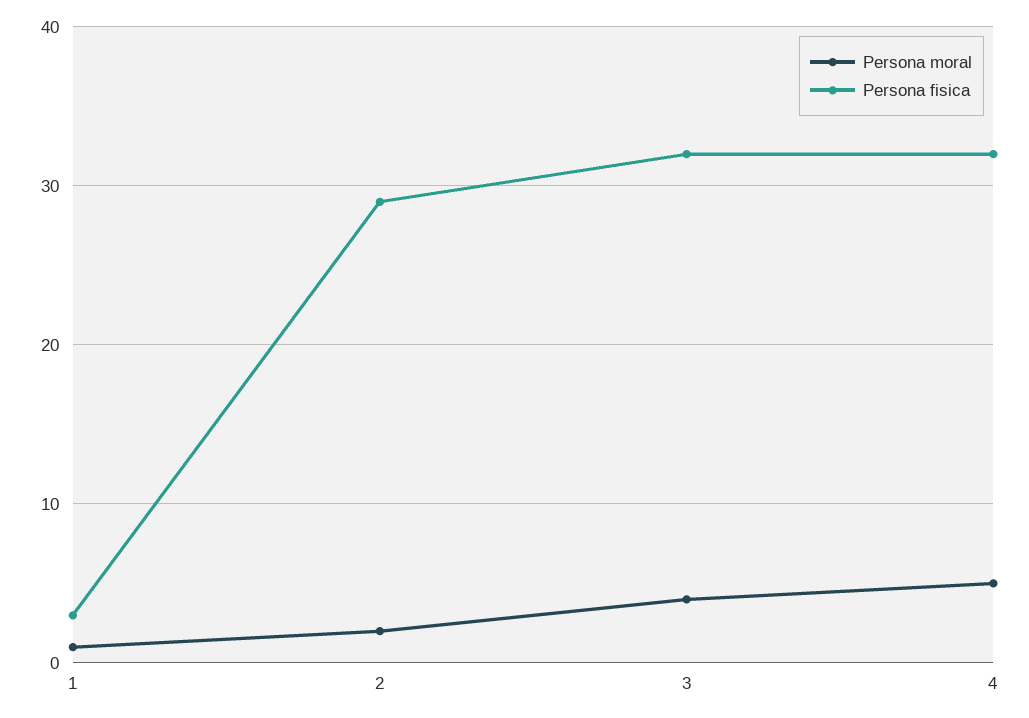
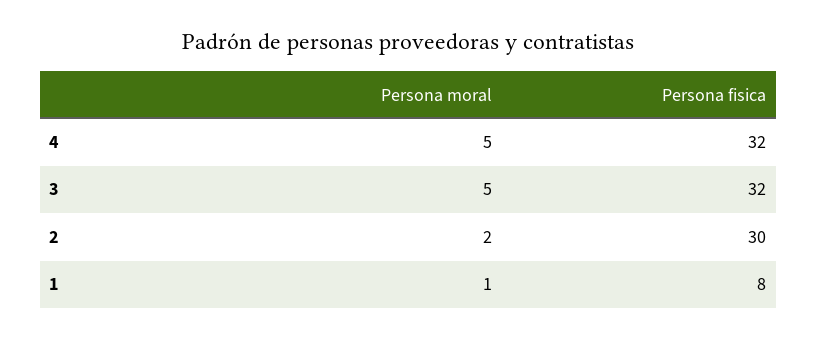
  {
    "Persona moral": {
      "1": 1,
      "2": 2,
-     "3": 4,
+     "3": 5,
      "4": 5
    },
    "Persona fisica": {
-     "1": 3,
+     "1": 8,
-     "2": 29,
+     "2": 30,
      "3": 32,
      "4": 32
    }
  }

